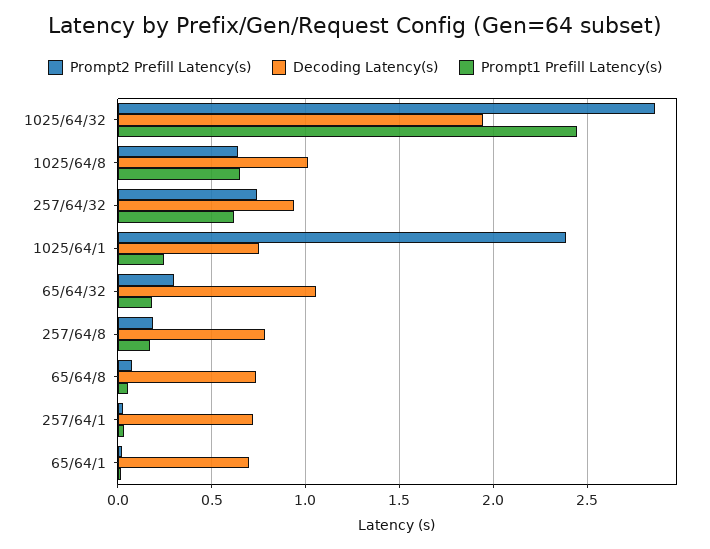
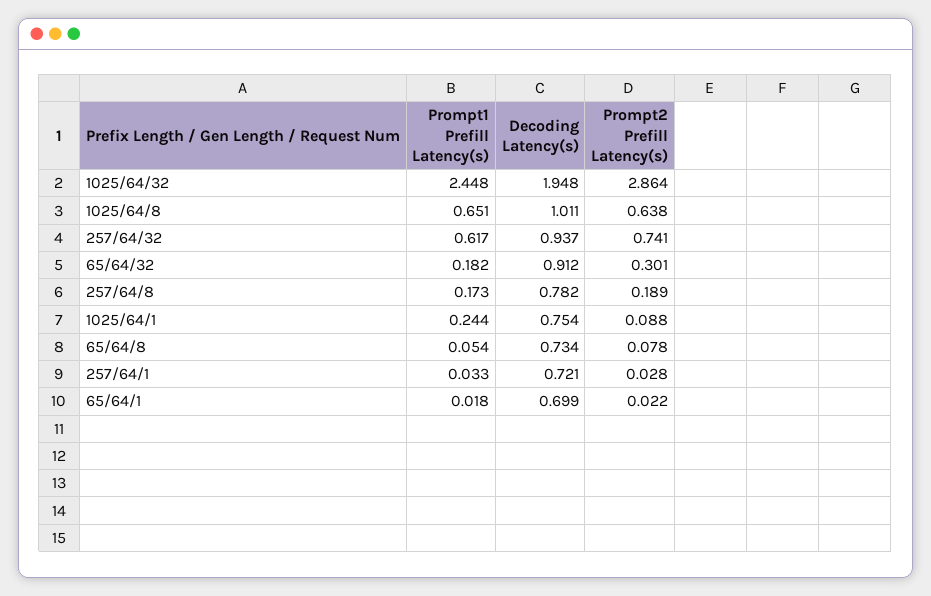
  {
    "Prompt2 Prefill Latency(s)": {
      "1025/64/32": 2.864,
      "1025/64/8": 0.638,
      "257/64/32": 0.741,
-     "1025/64/1": 2.4,
+     "1025/64/1": 0.088,
      "65/64/32": 0.301,
      "257/64/8": 0.189,
      "65/64/8": 0.078,
      "257/64/1": 0.028,
      "65/64/1": 0.022
    },
    "Decoding Latency(s)": {
      "1025/64/32": 1.948,
      "1025/64/8": 1.011,
      "257/64/32": 0.937,
      "1025/64/1": 0.754,
-     "65/64/32": 1.05,
+     "65/64/32": 0.912,
      "257/64/8": 0.782,
      "65/64/8": 0.734,
      "257/64/1": 0.721,
      "65/64/1": 0.699
    },
    "Prompt1 Prefill Latency(s)": {
      "1025/64/32": 2.448,
      "1025/64/8": 0.651,
      "257/64/32": 0.617,
      "1025/64/1": 0.244,
      "65/64/32": 0.182,
      "257/64/8": 0.173,
      "65/64/8": 0.054,
      "257/64/1": 0.033,
      "65/64/1": 0.018
    }
  }

